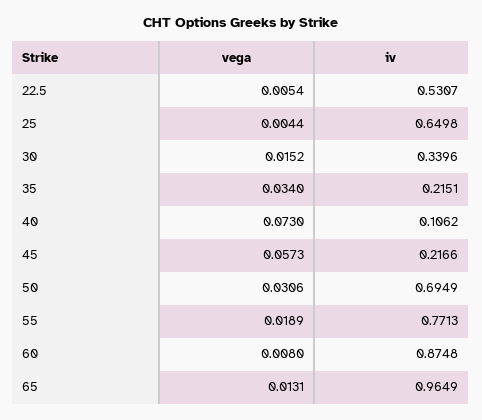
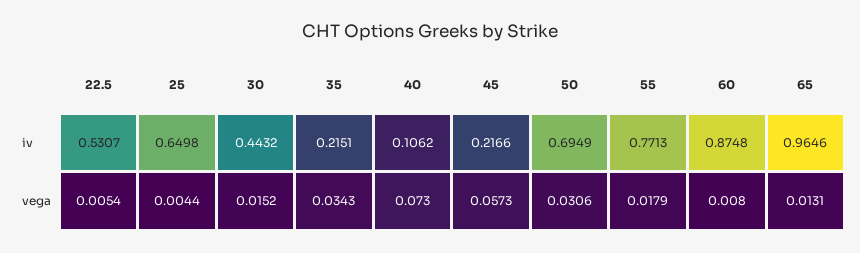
  {
    "vega": {
      "22.5": 0.0054,
      "25": 0.0044,
      "30": 0.0152,
-     "35": 0.034,
+     "35": 0.0343,
      "40": 0.073,
      "45": 0.0573,
      "50": 0.0306,
-     "55": 0.0189,
+     "55": 0.0179,
      "60": 0.008,
      "65": 0.0131
    },
    "iv": {
      "22.5": 0.5307,
      "25": 0.6498,
-     "30": 0.3396,
+     "30": 0.4432,
      "35": 0.2151,
      "40": 0.1062,
      "45": 0.2166,
      "50": 0.6949,
      "55": 0.7713,
      "60": 0.8748,
-     "65": 0.9649
+     "65": 0.9646
    }
  }

